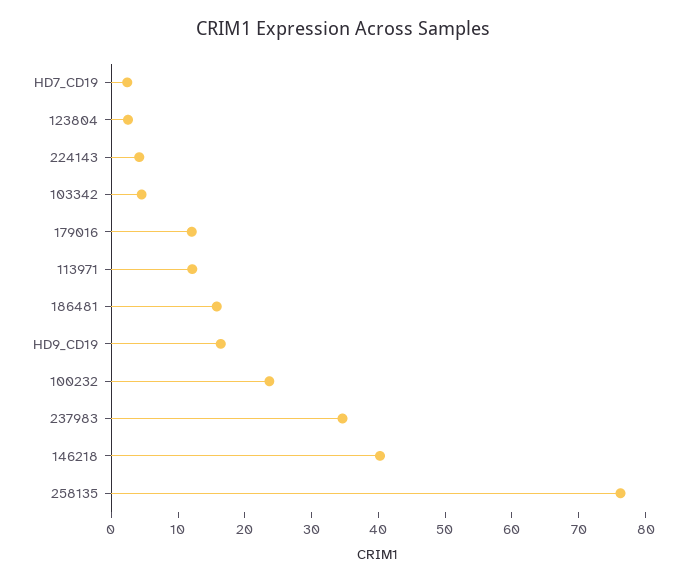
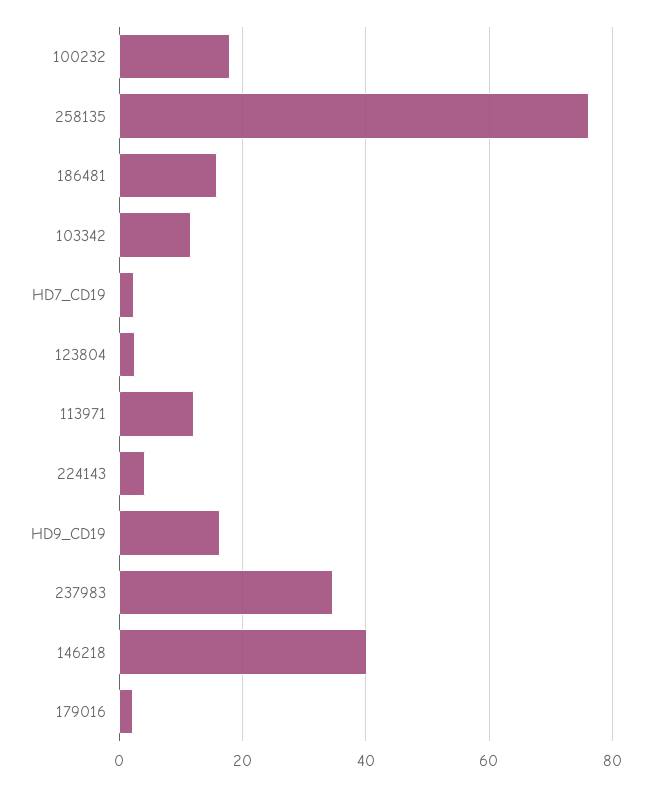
  {
    "HD7_CD19": 2,
    "123804": 2,
    "224143": 4,
-   "103342": 4,
+   "103342": 12,
-   "179016": 12,
+   "179016": 2,
    "113971": 12,
    "186481": 16,
    "HD9_CD19": 16,
-   "100232": 24,
+   "100232": 18,
    "237983": 34,
    "146218": 40,
    "258135": 76
  }

